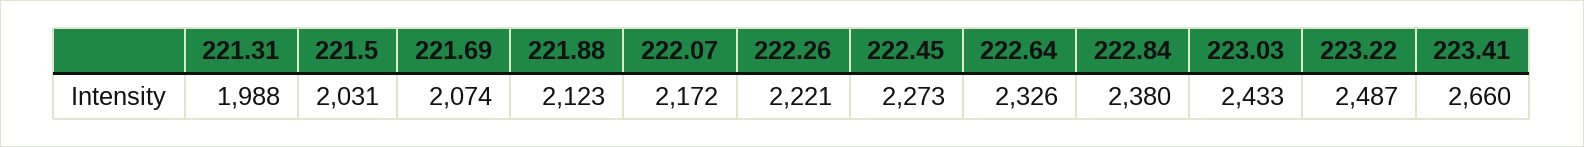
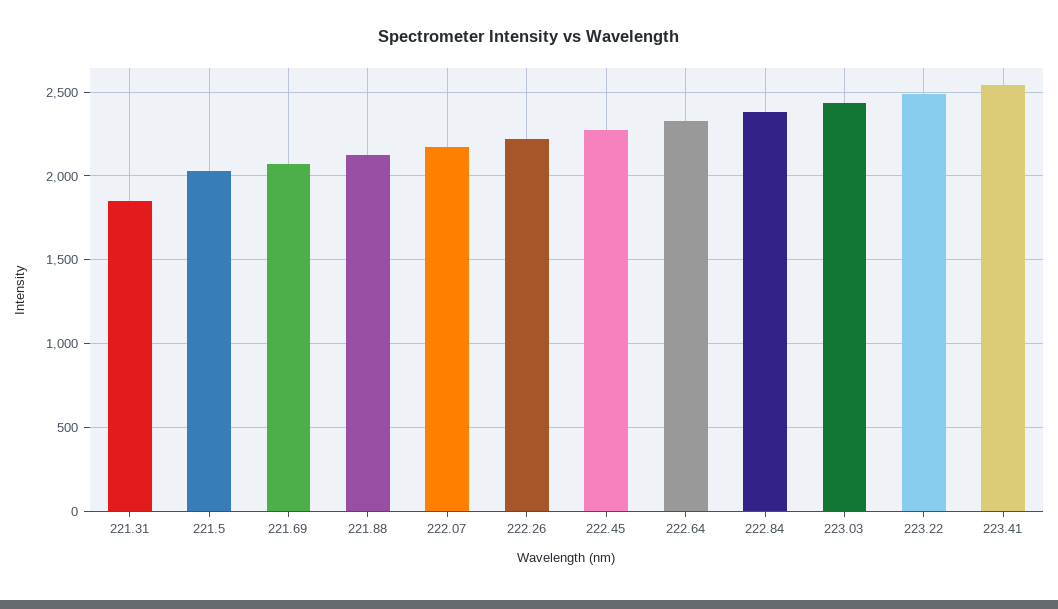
  {
-   "221.31": 1988,
+   "221.31": 1850,
    "221.5": 2031,
    "221.69": 2074,
    "221.88": 2123,
    "222.07": 2172,
    "222.26": 2221,
    "222.45": 2273,
    "222.64": 2326,
    "222.84": 2380,
    "223.03": 2433,
    "223.22": 2487,
-   "223.41": 2660
+   "223.41": 2550
  }

